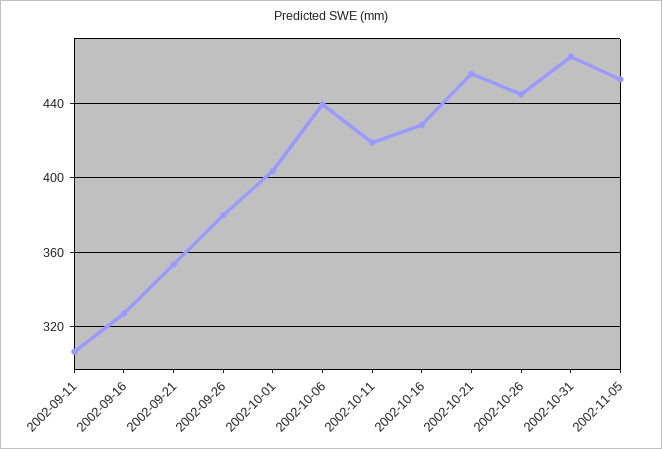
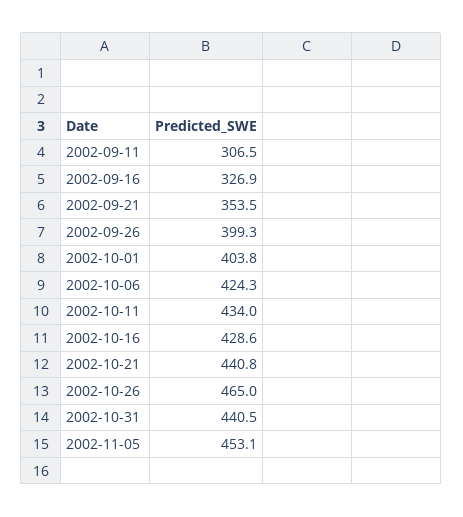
  {
    "2002-09-11": 306.5,
    "2002-09-16": 326.9,
    "2002-09-21": 353.5,
-   "2002-09-26": 380,
+   "2002-09-26": 399.3,
    "2002-10-01": 403.8,
-   "2002-10-06": 440,
+   "2002-10-06": 424.3,
-   "2002-10-11": 420,
+   "2002-10-11": 434,
    "2002-10-16": 428.6,
-   "2002-10-21": 455,
+   "2002-10-21": 440.8,
-   "2002-10-26": 445,
+   "2002-10-26": 465,
-   "2002-10-31": 465,
+   "2002-10-31": 440.5,
    "2002-11-05": 453.1
  }

